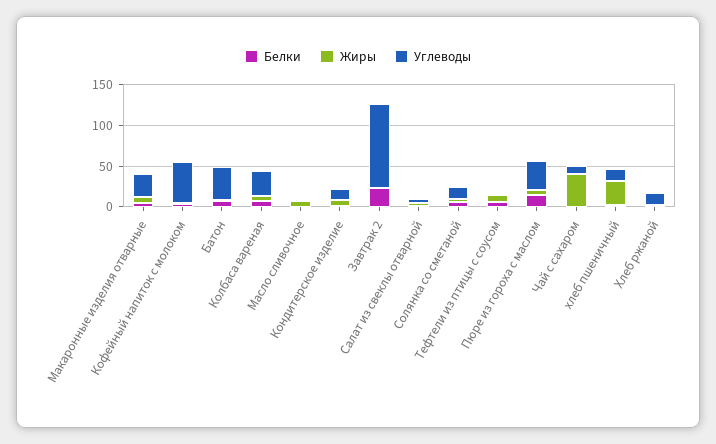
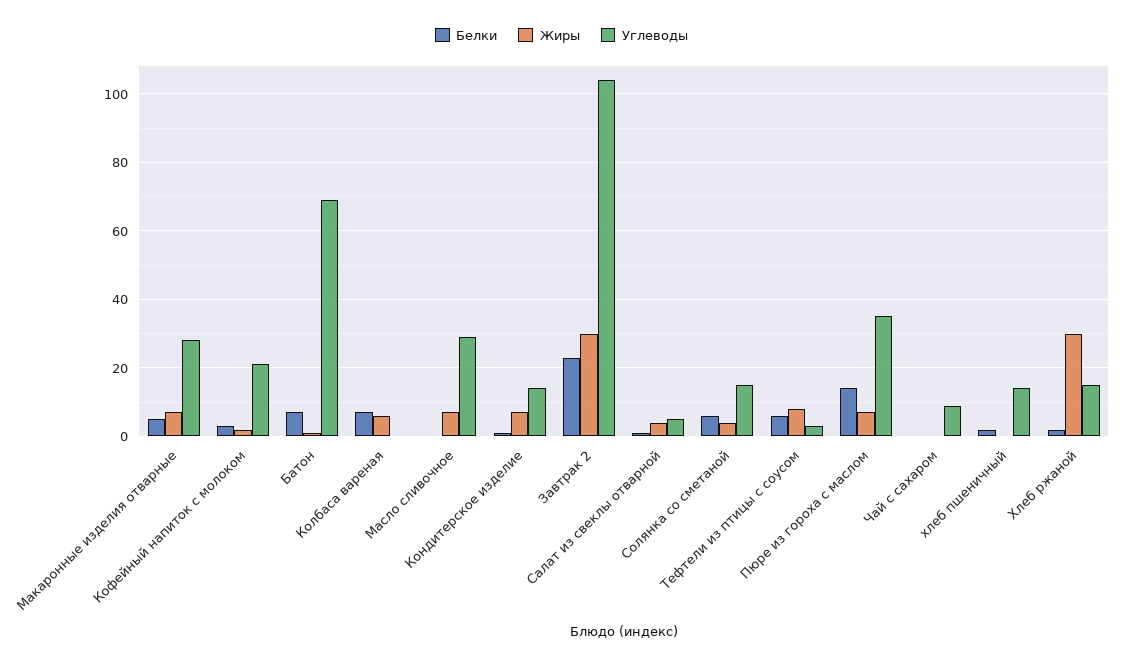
  {
    "Белки": {
      "Макаронные изделия отварные": 5,
      "Кофейный напиток с молоком": 5,
      "Батон": 5,
      "Колбаса вареная": 5,
      "Масло сливочное": 0,
      "Кондитерское изделие": 0,
      "Завтрак 2": 25,
      "Салат из свеклы отварной": 0,
      "Солянка со сметаной": 5,
      "Тефтели из птицы с соусом": 5,
      "Пюре из гороха с маслом": 15,
      "Чай с сахаром": 0,
      "хлеб пшеничный": 0,
      "Хлеб ржаной": 0
    },
    "Жиры": {
      "Макаронные изделия отварные": 5,
      "Кофейный напиток с молоком": 0,
      "Батон": 0,
      "Колбаса вареная": 5,
      "Масло сливочное": 5,
      "Кондитерское изделие": 5,
-     "Завтрак 2": 0,
+     "Завтрак 2": 30,
      "Салат из свеклы отварной": 5,
      "Солянка со сметаной": 5,
      "Тефтели из птицы с соусом": 10,
      "Пюре из гороха с маслом": 5,
-     "Чай с сахаром": 40,
+     "Чай с сахаром": 0,
-     "хлеб пшеничный": 30,
+     "хлеб пшеничный": 0,
-     "Хлеб ржаной": 0
+     "Хлеб ржаной": 30
    },
    "Углеводы": {
      "Макаронные изделия отварные": 30,
-     "Кофейный напиток с молоком": 50,
+     "Кофейный напиток с молоком": 20,
-     "Батон": 40,
+     "Батон": 70,
-     "Колбаса вареная": 30,
+     "Колбаса вареная": 0,
-     "Масло сливочное": 0,
+     "Масло сливочное": 30,
      "Кондитерское изделие": 15,
      "Завтрак 2": 105,
      "Салат из свеклы отварной": 5,
      "Солянка со сметаной": 15,
      "Тефтели из птицы с соусом": 5,
      "Пюре из гороха с маслом": 35,
      "Чай с сахаром": 10,
      "хлеб пшеничный": 15,
      "Хлеб ржаной": 15
    }
  }

